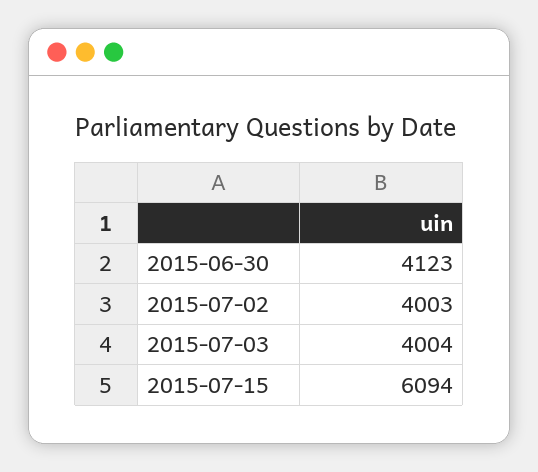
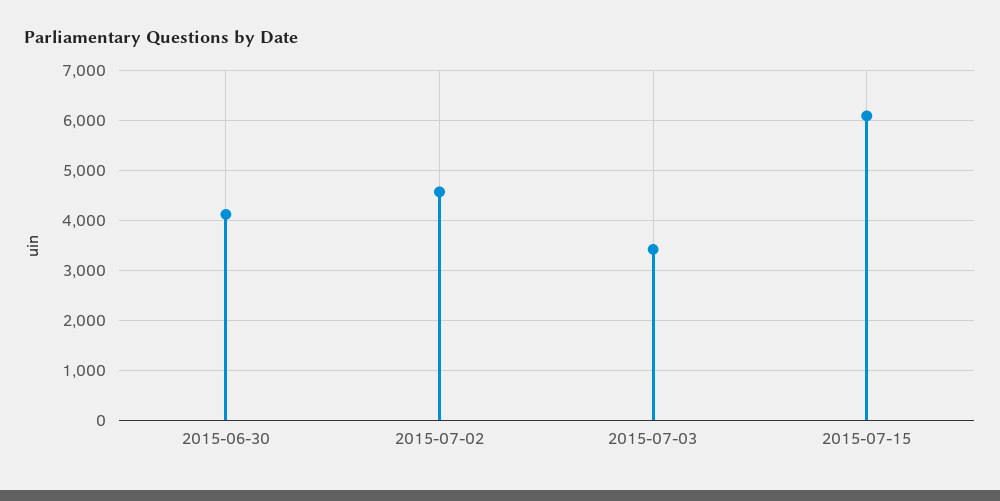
  {
    "2015-06-30": 4123,
-   "2015-07-02": 4003,
+   "2015-07-02": 4600,
-   "2015-07-03": 4004,
+   "2015-07-03": 3400,
    "2015-07-15": 6094
  }

